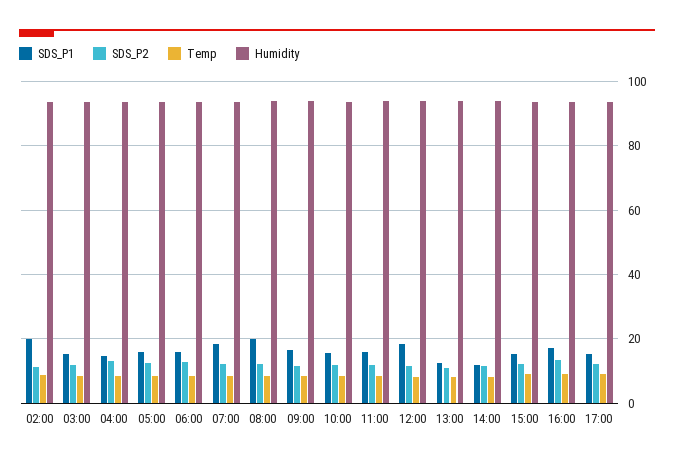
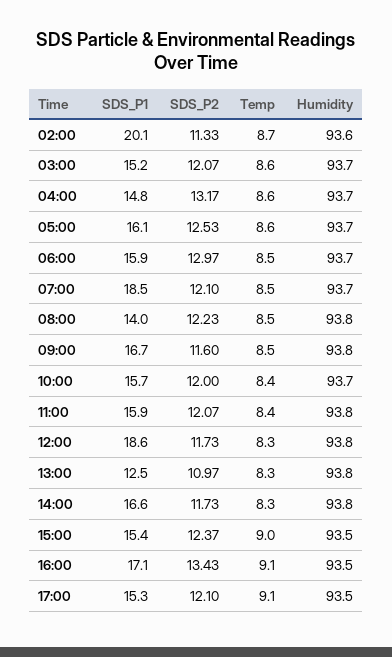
  {
    "SDS_P1": {
      "02:00": 20.1,
      "03:00": 15.2,
      "04:00": 14.8,
      "05:00": 16.1,
      "06:00": 15.9,
      "07:00": 18.5,
-     "08:00": 20,
+     "08:00": 14,
      "09:00": 16.7,
      "10:00": 15.7,
      "11:00": 15.9,
      "12:00": 18.6,
      "13:00": 12.5,
-     "14:00": 12,
+     "14:00": 16.6,
      "15:00": 15.4,
      "16:00": 17.1,
      "17:00": 15.3
    },
    "SDS_P2": {
      "02:00": 11.33,
      "03:00": 12.07,
      "04:00": 13.17,
      "05:00": 12.53,
      "06:00": 12.97,
      "07:00": 12.1,
      "08:00": 12.23,
      "09:00": 11.6,
      "10:00": 12,
      "11:00": 12.07,
      "12:00": 11.73,
      "13:00": 10.97,
      "14:00": 11.73,
      "15:00": 12.37,
      "16:00": 13.43,
      "17:00": 12.1
    },
    "Temp": {
      "02:00": 8.7,
      "03:00": 8.6,
      "04:00": 8.6,
      "05:00": 8.6,
      "06:00": 8.5,
      "07:00": 8.5,
      "08:00": 8.5,
      "09:00": 8.5,
      "10:00": 8.4,
      "11:00": 8.4,
      "12:00": 8.3,
      "13:00": 8.3,
      "14:00": 8.3,
      "15:00": 9,
      "16:00": 9.1,
      "17:00": 9.1
    },
    "Humidity": {
      "02:00": 93.6,
      "03:00": 93.7,
      "04:00": 93.7,
      "05:00": 93.7,
      "06:00": 93.7,
      "07:00": 93.7,
      "08:00": 93.8,
      "09:00": 93.8,
      "10:00": 93.7,
      "11:00": 93.8,
      "12:00": 93.8,
      "13:00": 93.8,
      "14:00": 93.8,
      "15:00": 93.5,
      "16:00": 93.5,
      "17:00": 93.5
    }
  }

